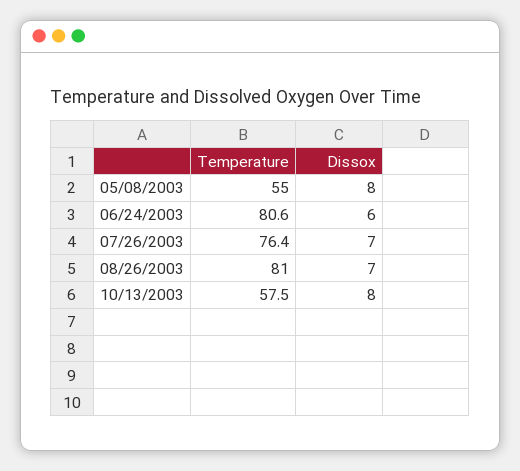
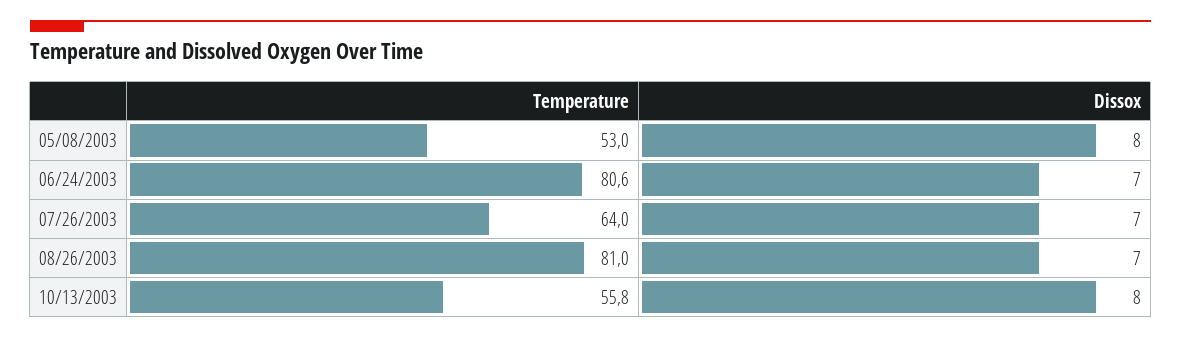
  {
    "Temperature": {
-     "05/08/2003": 55,
+     "05/08/2003": 53,
      "06/24/2003": 80.6,
-     "07/26/2003": 76.4,
+     "07/26/2003": 64,
      "08/26/2003": 81,
-     "10/13/2003": 57.5
+     "10/13/2003": 55.8
    },
    "Dissox": {
      "05/08/2003": 8,
-     "06/24/2003": 6,
+     "06/24/2003": 7,
      "07/26/2003": 7,
      "08/26/2003": 7,
      "10/13/2003": 8
    }
  }

